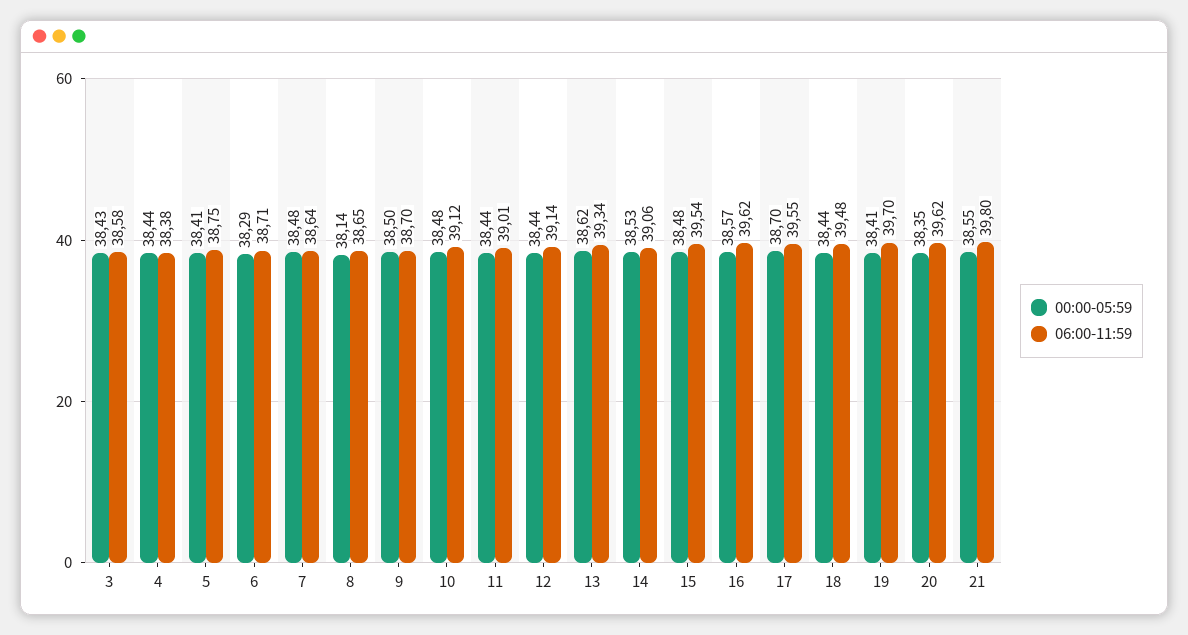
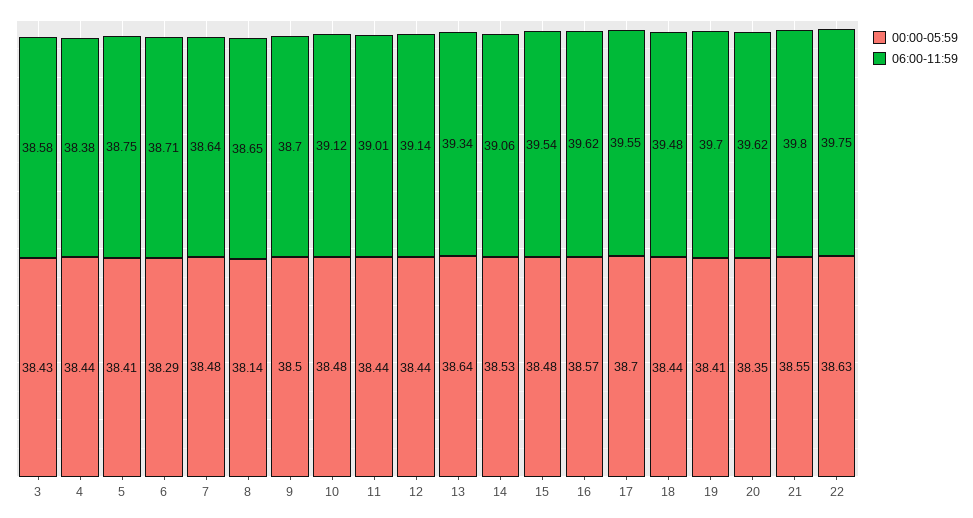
  {
    "00:00-05:59": {
      "3": 38.43,
      "4": 38.44,
      "5": 38.41,
      "6": 38.29,
      "7": 38.48,
      "8": 38.14,
      "9": 38.5,
      "10": 38.48,
      "11": 38.44,
      "12": 38.44,
-     "13": 38.62,
+     "13": 38.64,
      "14": 38.53,
      "15": 38.48,
      "16": 38.57,
      "17": 38.7,
      "18": 38.44,
      "19": 38.41,
      "20": 38.35,
-     "21": 38.55
+     "21": 38.55,
+     "22": 38.63
    },
    "06:00-11:59": {
      "3": 38.58,
      "4": 38.38,
      "5": 38.75,
      "6": 38.71,
      "7": 38.64,
      "8": 38.65,
      "9": 38.7,
      "10": 39.12,
      "11": 39.01,
      "12": 39.14,
      "13": 39.34,
      "14": 39.06,
      "15": 39.54,
      "16": 39.62,
      "17": 39.55,
      "18": 39.48,
      "19": 39.7,
      "20": 39.62,
-     "21": 39.8
+     "21": 39.8,
+     "22": 39.75
    }
  }

